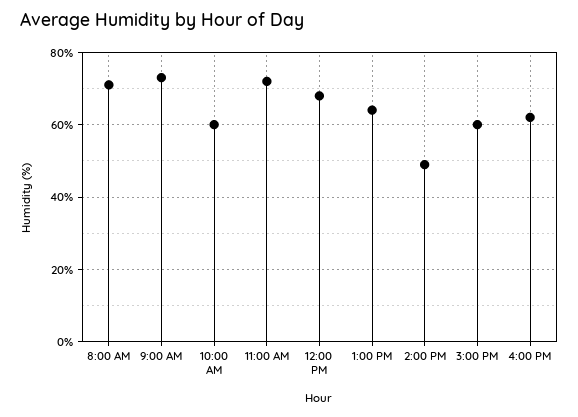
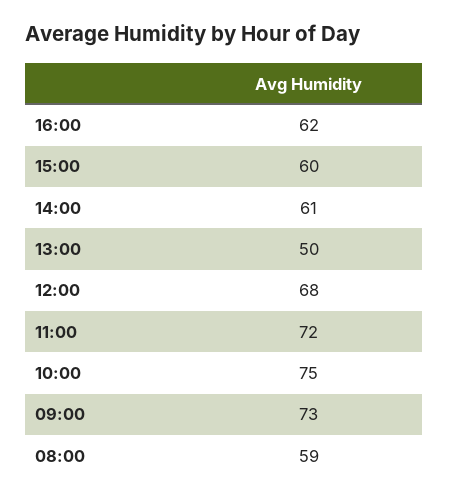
  {
-   "8:00 AM": 70,
+   "8:00 AM": 59,
    "9:00 AM": 73,
-   "10:00 AM": 60,
+   "10:00 AM": 75,
    "11:00 AM": 72,
    "12:00 PM": 68,
-   "1:00 PM": 65,
+   "1:00 PM": 50,
-   "2:00 PM": 50,
+   "2:00 PM": 61,
    "3:00 PM": 60,
    "4:00 PM": 62
  }

